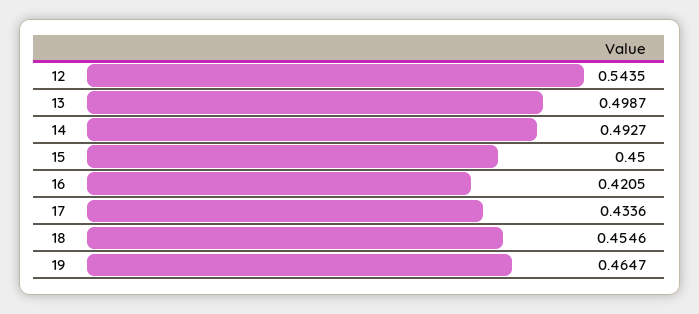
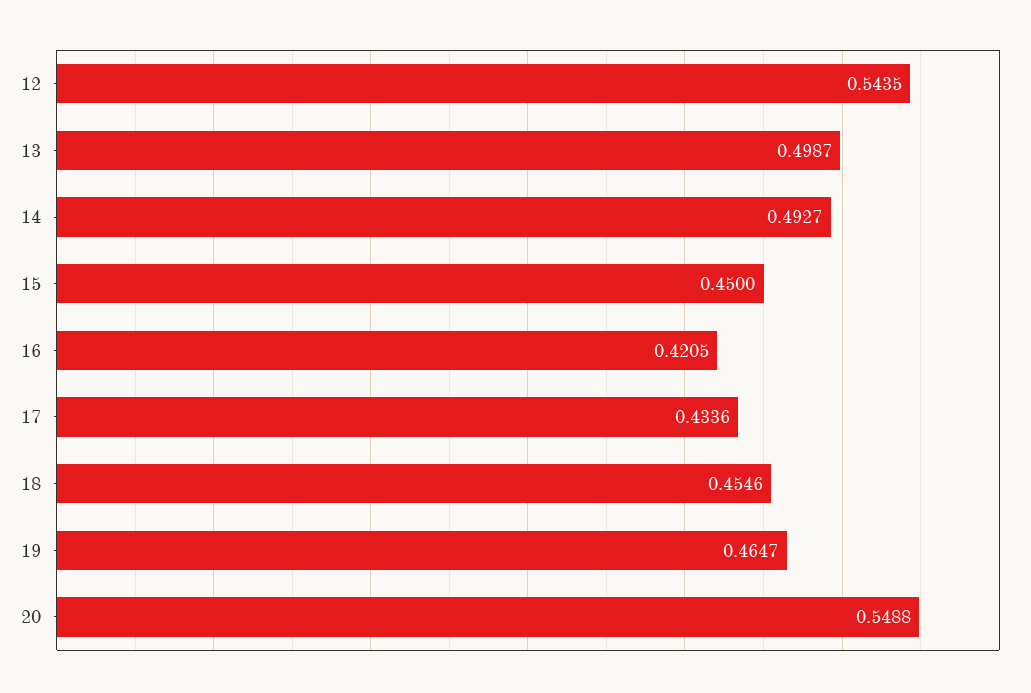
  {
    "12": 0.5435,
    "13": 0.4987,
    "14": 0.4927,
    "15": 0.45,
    "16": 0.4205,
    "17": 0.4336,
    "18": 0.4546,
-   "19": 0.4647
+   "19": 0.4647,
+   "20": 0.5488
  }

